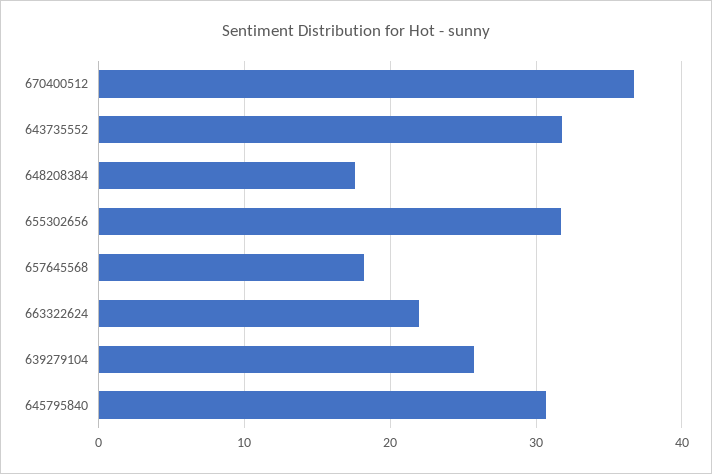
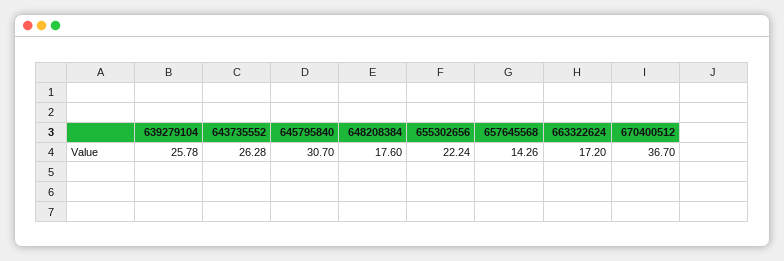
  {
    "670400512": 36.7,
-   "643735552": 32,
+   "643735552": 26.28,
    "648208384": 17.6,
-   "655302656": 32,
+   "655302656": 22.24,
-   "657645568": 18,
+   "657645568": 14.26,
-   "663322624": 22,
+   "663322624": 17.2,
    "639279104": 25.78,
    "645795840": 30.7
  }

